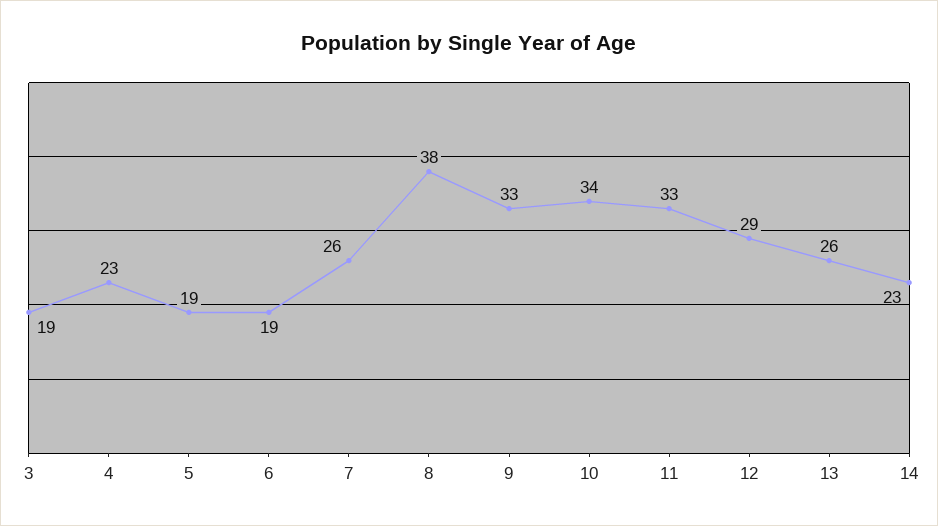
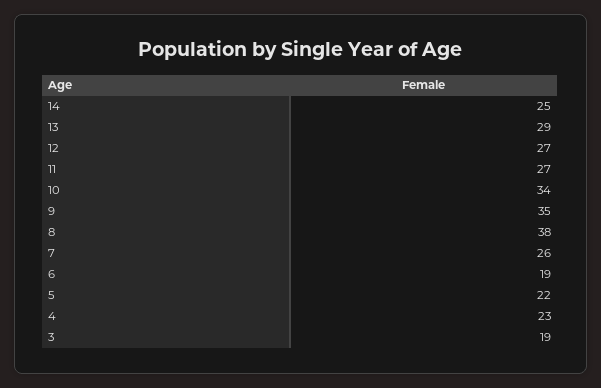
  {
    "3": 19,
    "4": 23,
-   "5": 19,
+   "5": 22,
    "6": 19,
    "7": 26,
    "8": 38,
-   "9": 33,
+   "9": 35,
    "10": 34,
-   "11": 33,
+   "11": 27,
-   "12": 29,
+   "12": 27,
-   "13": 26,
+   "13": 29,
-   "14": 23
+   "14": 25
  }

